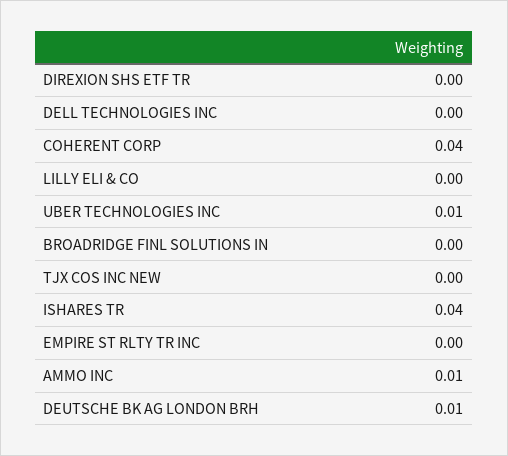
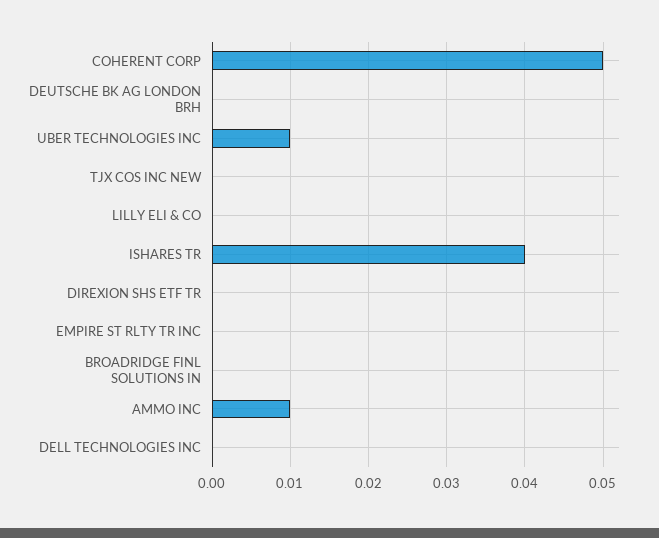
  {
    "DIREXION SHS ETF TR": 0,
    "DELL TECHNOLOGIES INC": 0,
-   "COHERENT CORP": 0.04,
+   "COHERENT CORP": 0.05,
    "LILLY ELI & CO": 0,
    "UBER TECHNOLOGIES INC": 0.01,
    "BROADRIDGE FINL SOLUTIONS IN": 0,
    "TJX COS INC NEW": 0,
    "ISHARES TR": 0.04,
    "EMPIRE ST RLTY TR INC": 0,
    "AMMO INC": 0.01,
-   "DEUTSCHE BK AG LONDON BRH": 0.01
+   "DEUTSCHE BK AG LONDON BRH": 0
  }

